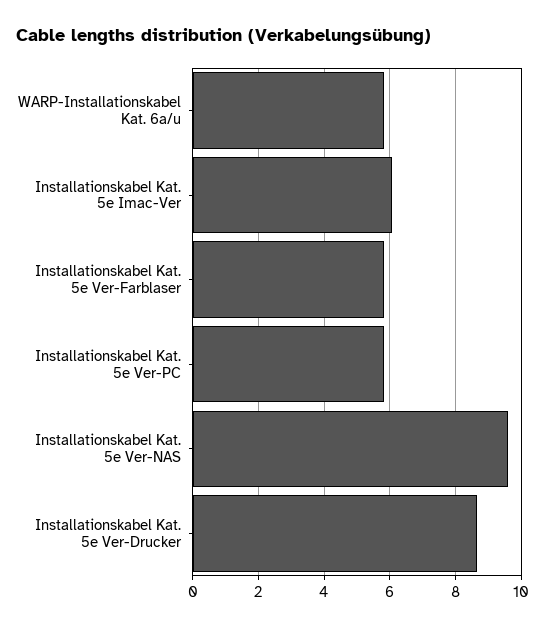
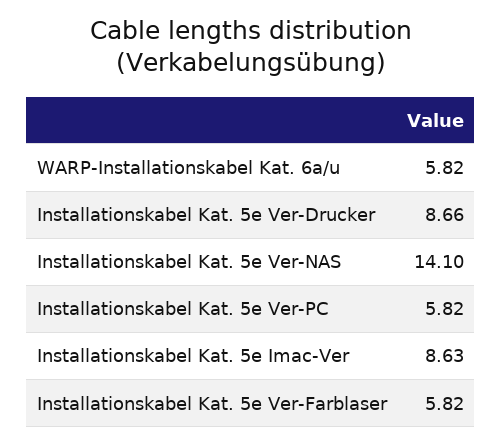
  {
    "WARP-Installationskabel Kat. 6a/u": 5.82,
-   "Installationskabel Kat. 5e Imac-Ver": 6,
+   "Installationskabel Kat. 5e Imac-Ver": 8.63,
    "Installationskabel Kat. 5e Ver-Farblaser": 5.82,
    "Installationskabel Kat. 5e Ver-PC": 5.82,
-   "Installationskabel Kat. 5e Ver-NAS": 9.6,
+   "Installationskabel Kat. 5e Ver-NAS": 14.1,
    "Installationskabel Kat. 5e Ver-Drucker": 8.66
  }

